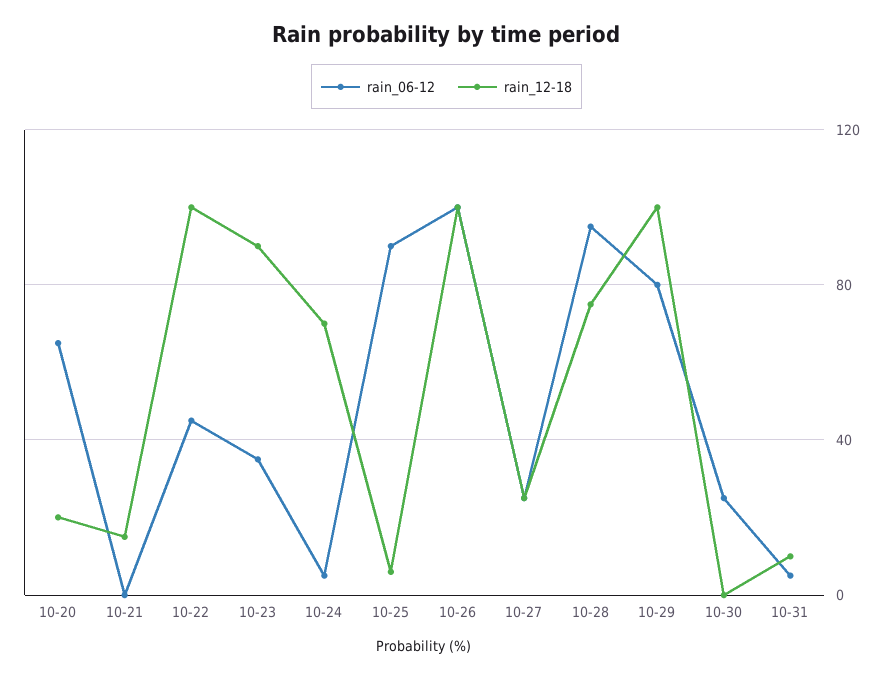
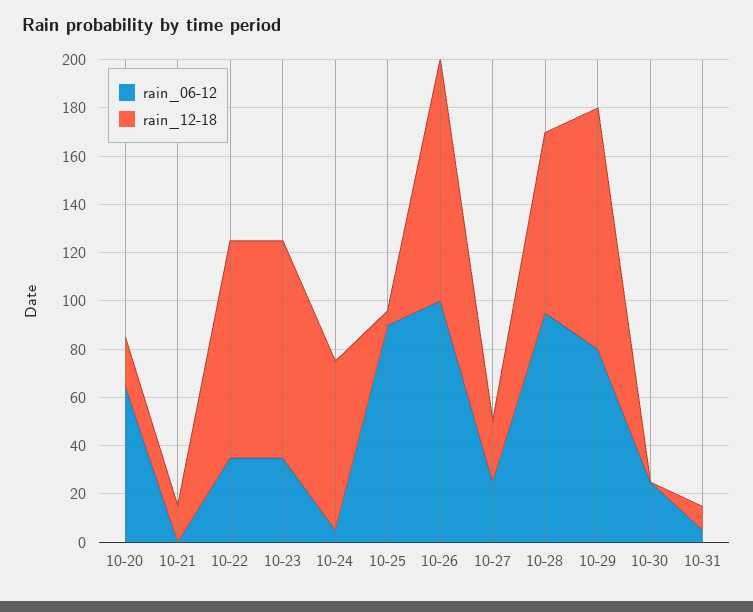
  {
    "rain_06-12": {
      "10-20": 65,
      "10-21": 0,
-     "10-22": 45,
+     "10-22": 35,
      "10-23": 35,
      "10-24": 5,
      "10-25": 90,
      "10-26": 100,
      "10-27": 25,
      "10-28": 95,
      "10-29": 80,
      "10-30": 25,
      "10-31": 5
    },
    "rain_12-18": {
      "10-20": 20,
      "10-21": 15,
-     "10-22": 100,
+     "10-22": 90,
      "10-23": 90,
      "10-24": 70,
      "10-25": 5,
      "10-26": 100,
      "10-27": 25,
      "10-28": 75,
      "10-29": 100,
      "10-30": 0,
      "10-31": 10
    }
  }

